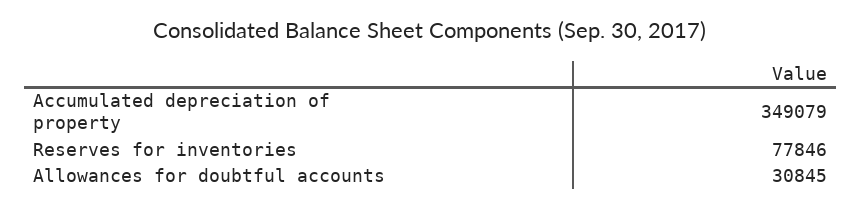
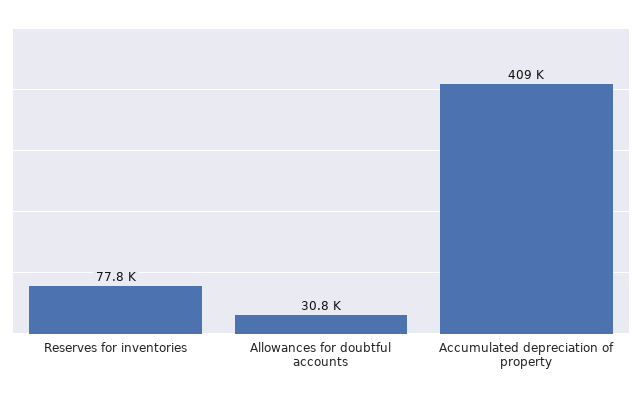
  {
-   "Accumulated depreciation of property": 349079,
+   "Accumulated depreciation of property": 409000,
    "Reserves for inventories": 77846,
    "Allowances for doubtful accounts": 30845
  }

